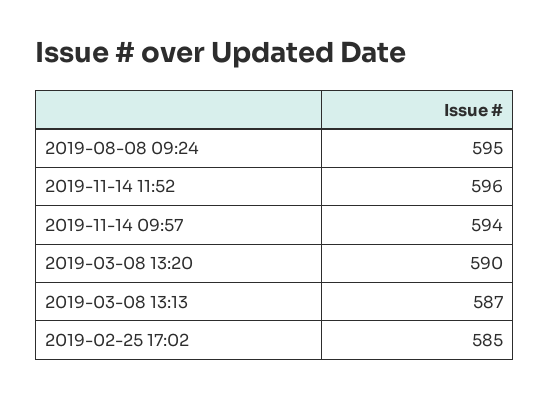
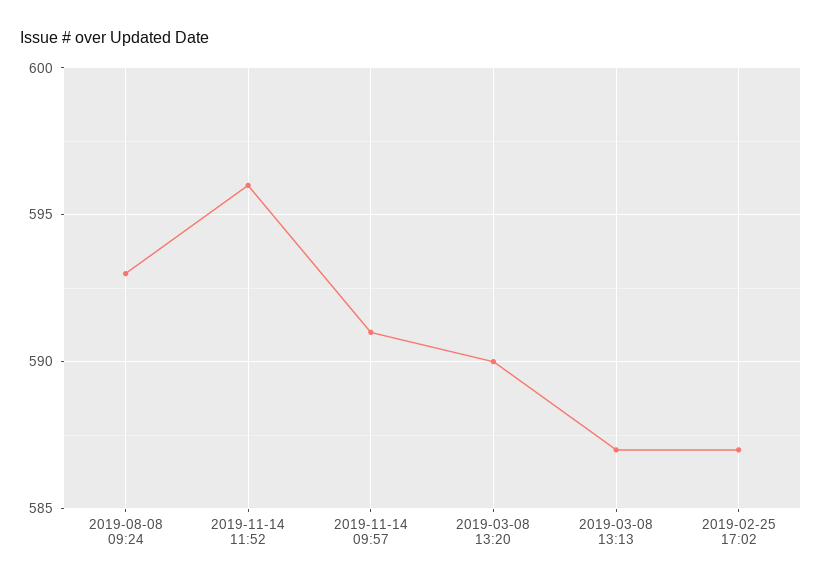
  {
-   "2019-08-08 09:24": 595,
+   "2019-08-08 09:24": 593,
    "2019-11-14 11:52": 596,
-   "2019-11-14 09:57": 594,
+   "2019-11-14 09:57": 591,
    "2019-03-08 13:20": 590,
    "2019-03-08 13:13": 587,
-   "2019-02-25 17:02": 585
+   "2019-02-25 17:02": 587
  }

